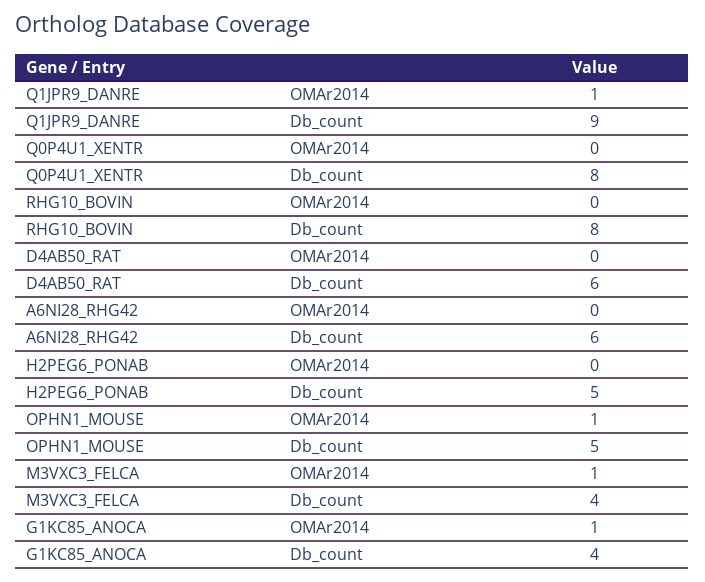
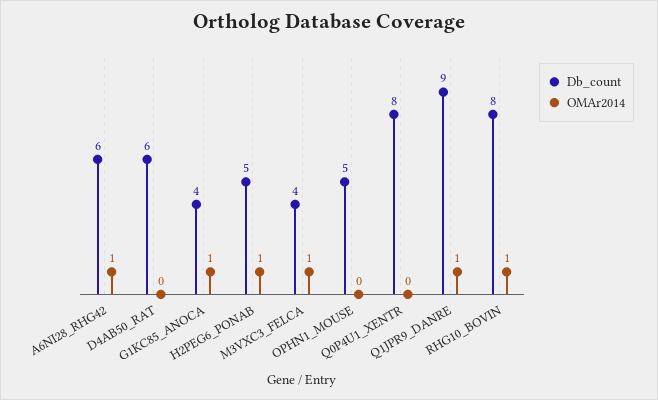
  {
    "OMAr2014": {
      "Q1JPR9_DANRE": 1,
      "Q0P4U1_XENTR": 0,
-     "RHG10_BOVIN": 0,
+     "RHG10_BOVIN": 1,
      "D4AB50_RAT": 0,
-     "A6NI28_RHG42": 0,
+     "A6NI28_RHG42": 1,
-     "H2PEG6_PONAB": 0,
+     "H2PEG6_PONAB": 1,
-     "OPHN1_MOUSE": 1,
+     "OPHN1_MOUSE": 0,
      "M3VXC3_FELCA": 1,
      "G1KC85_ANOCA": 1
    },
    "Db_count": {
      "Q1JPR9_DANRE": 9,
      "Q0P4U1_XENTR": 8,
      "RHG10_BOVIN": 8,
      "D4AB50_RAT": 6,
      "A6NI28_RHG42": 6,
      "H2PEG6_PONAB": 5,
      "OPHN1_MOUSE": 5,
      "M3VXC3_FELCA": 4,
      "G1KC85_ANOCA": 4
    }
  }

